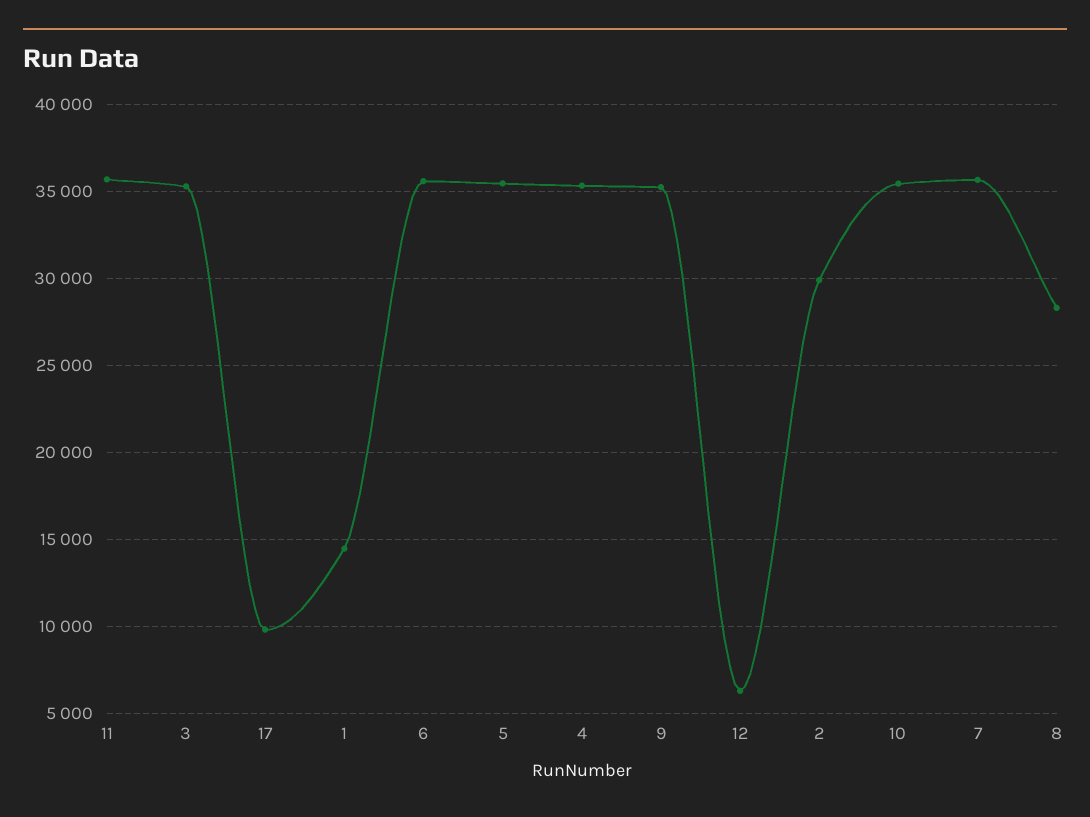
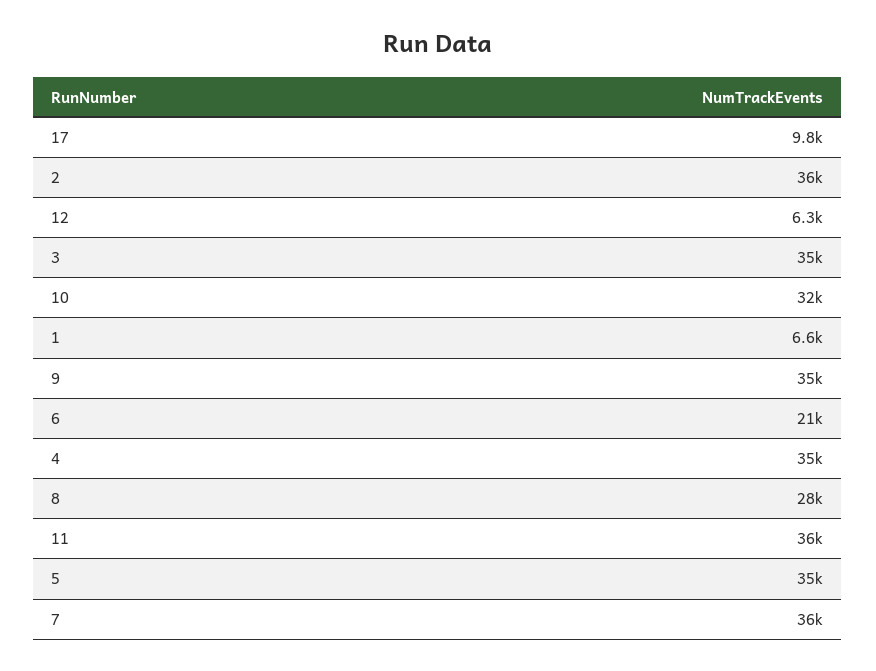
  {
    "11": 36000,
    "3": 35000,
    "17": 9800,
-   "1": 14500,
+   "1": 6600,
-   "6": 35500,
+   "6": 21000,
    "5": 35000,
    "4": 35000,
    "9": 35000,
    "12": 6300,
-   "2": 30000,
+   "2": 36000,
-   "10": 35500,
+   "10": 32000,
    "7": 36000,
    "8": 28000
  }

